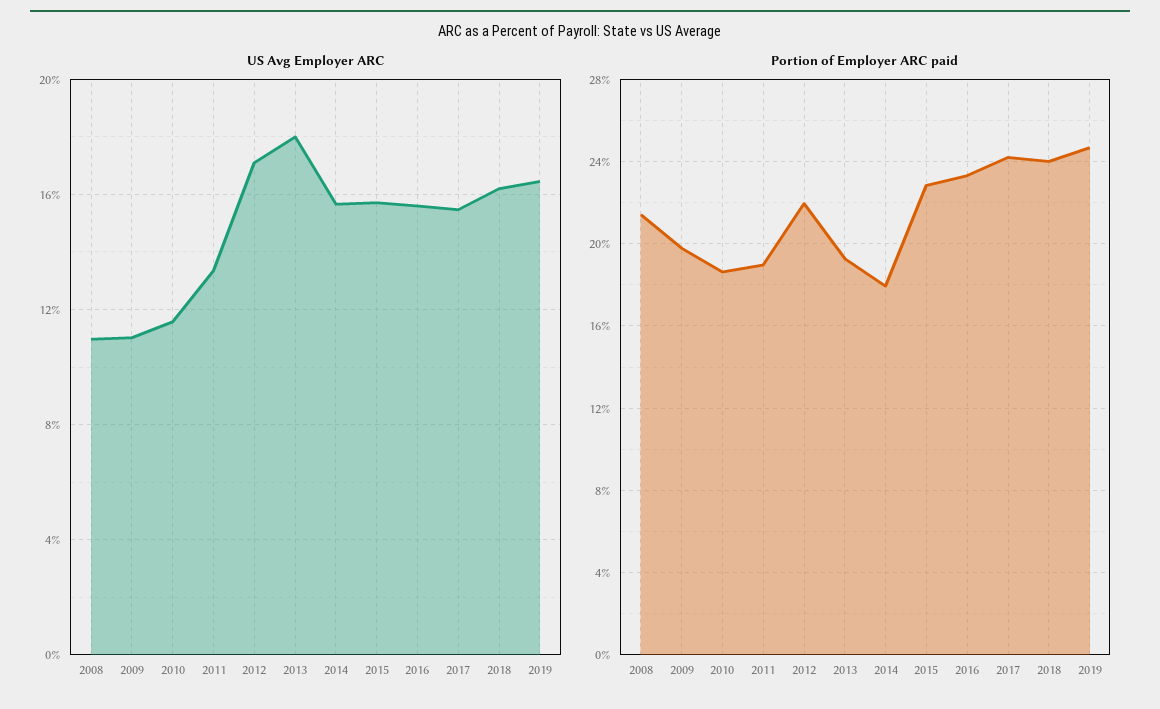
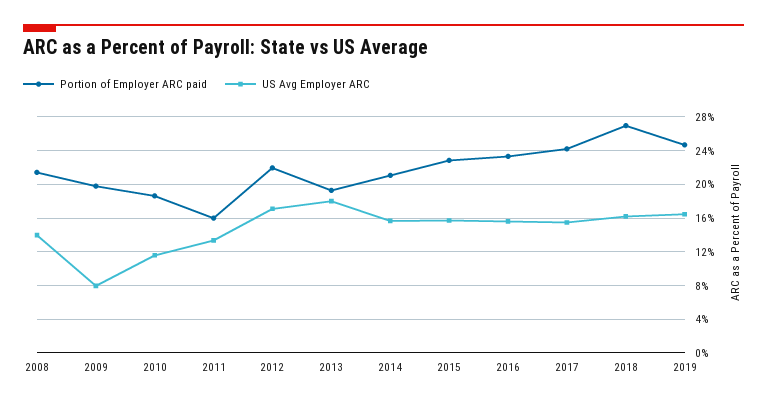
  {
    "US Avg Employer ARC": {
-     "2008": 11,
+     "2008": 14,
-     "2009": 11,
+     "2009": 8,
      "2010": 11.5,
      "2011": 13.5,
      "2012": 17,
      "2013": 18,
      "2014": 15.5,
      "2015": 15.5,
      "2016": 15.5,
      "2017": 15.5,
      "2018": 16,
      "2019": 16.5
    },
    "Portion of Employer ARC paid": {
      "2008": 21.5,
      "2009": 20,
      "2010": 18.5,
-     "2011": 19,
+     "2011": 16,
      "2012": 22,
      "2013": 19.5,
-     "2014": 18,
+     "2014": 21,
      "2015": 23,
      "2016": 23.5,
      "2017": 24,
-     "2018": 24,
+     "2018": 27,
      "2019": 24.5
    }
  }

